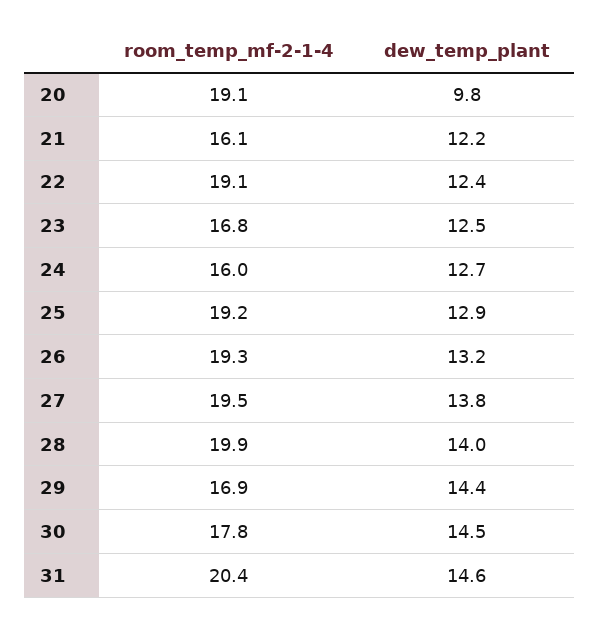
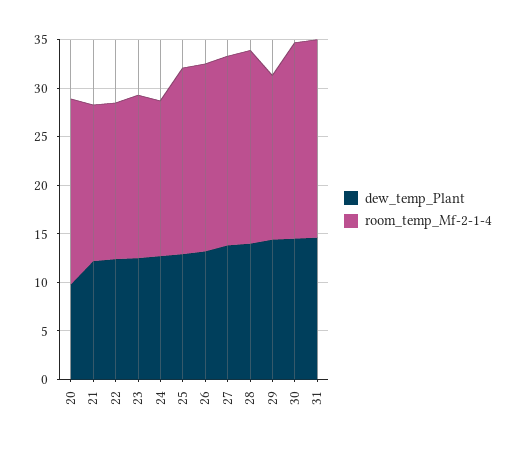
  {
    "room_temp_mf-2-1-4": {
      "20": 19.1,
      "21": 16.1,
-     "22": 19.1,
+     "22": 16,
      "23": 16.8,
      "24": 16,
      "25": 19.2,
      "26": 19.3,
      "27": 19.5,
      "28": 19.9,
      "29": 16.9,
-     "30": 17.8,
+     "30": 20,
      "31": 20.4
    },
    "dew_temp_plant": {
      "20": 9.8,
      "21": 12.2,
      "22": 12.4,
      "23": 12.5,
      "24": 12.7,
      "25": 12.9,
      "26": 13.2,
      "27": 13.8,
      "28": 14,
      "29": 14.4,
      "30": 14.5,
      "31": 14.6
    }
  }

